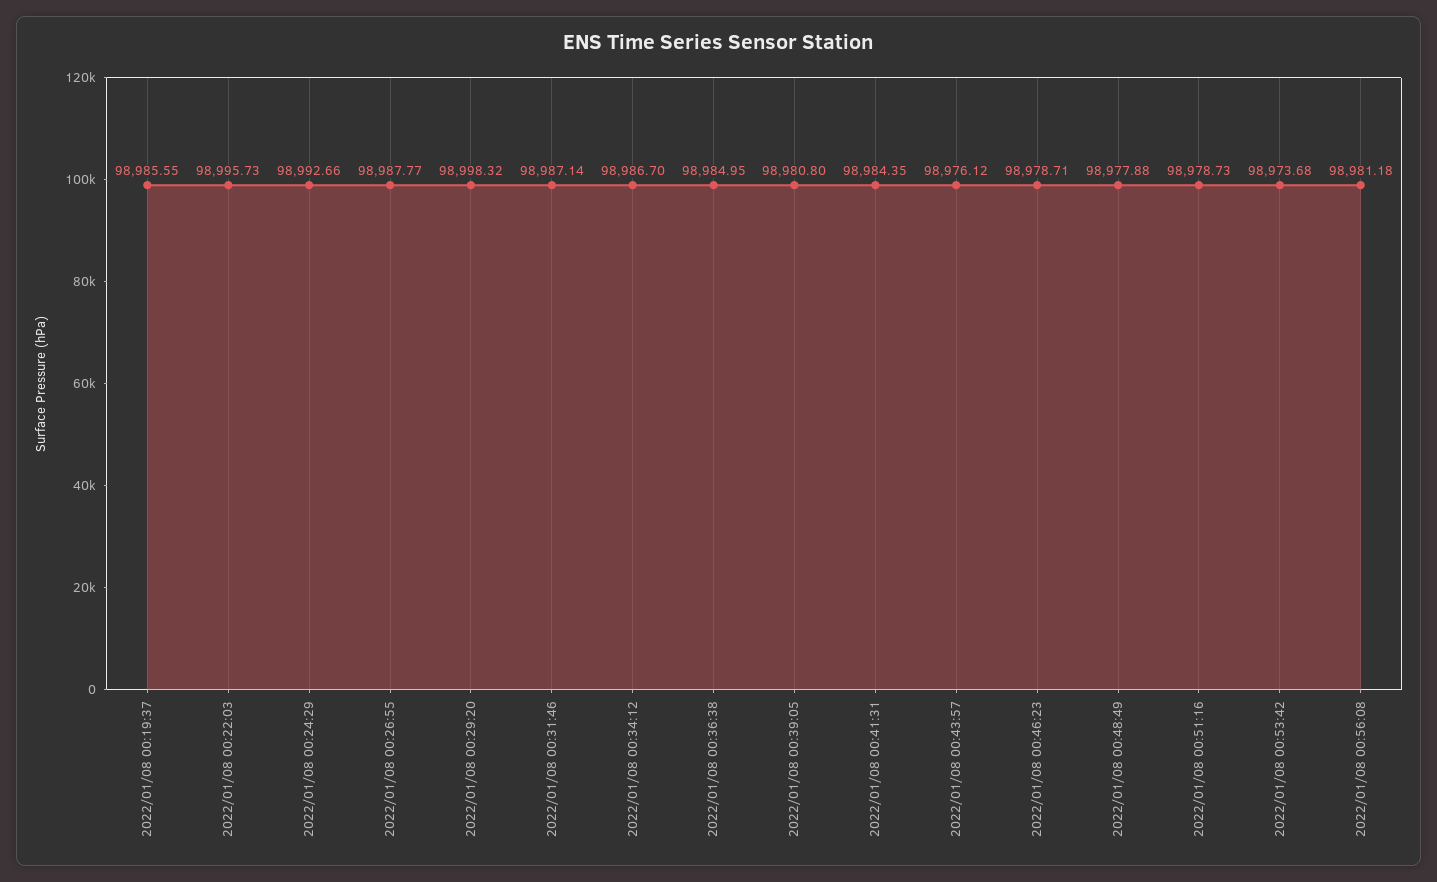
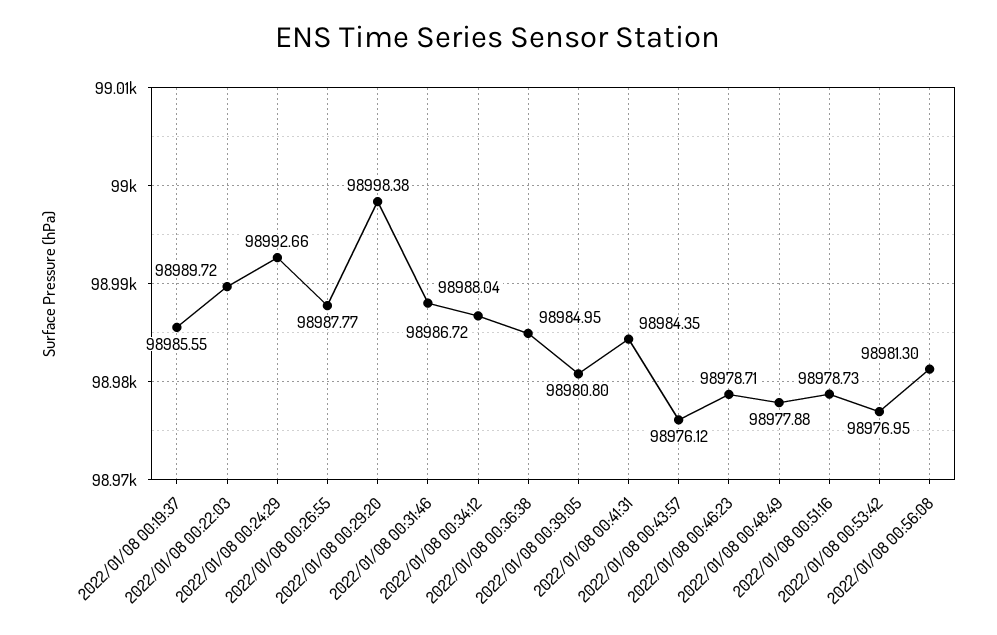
  {
    "2022/01/08 00:19:37": 98985.55,
-   "2022/01/08 00:22:03": 98995.73,
+   "2022/01/08 00:22:03": 98989.72,
    "2022/01/08 00:24:29": 98992.66,
    "2022/01/08 00:26:55": 98987.77,
-   "2022/01/08 00:29:20": 98998.32,
+   "2022/01/08 00:29:20": 98998.38,
-   "2022/01/08 00:31:46": 98987.14,
+   "2022/01/08 00:31:46": 98988.04,
-   "2022/01/08 00:34:12": 98986.7,
+   "2022/01/08 00:34:12": 98986.72,
    "2022/01/08 00:36:38": 98984.95,
    "2022/01/08 00:39:05": 98980.8,
    "2022/01/08 00:41:31": 98984.35,
    "2022/01/08 00:43:57": 98976.12,
    "2022/01/08 00:46:23": 98978.71,
    "2022/01/08 00:48:49": 98977.88,
    "2022/01/08 00:51:16": 98978.73,
-   "2022/01/08 00:53:42": 98973.68,
+   "2022/01/08 00:53:42": 98976.95,
-   "2022/01/08 00:56:08": 98981.18
+   "2022/01/08 00:56:08": 98981.3
  }

